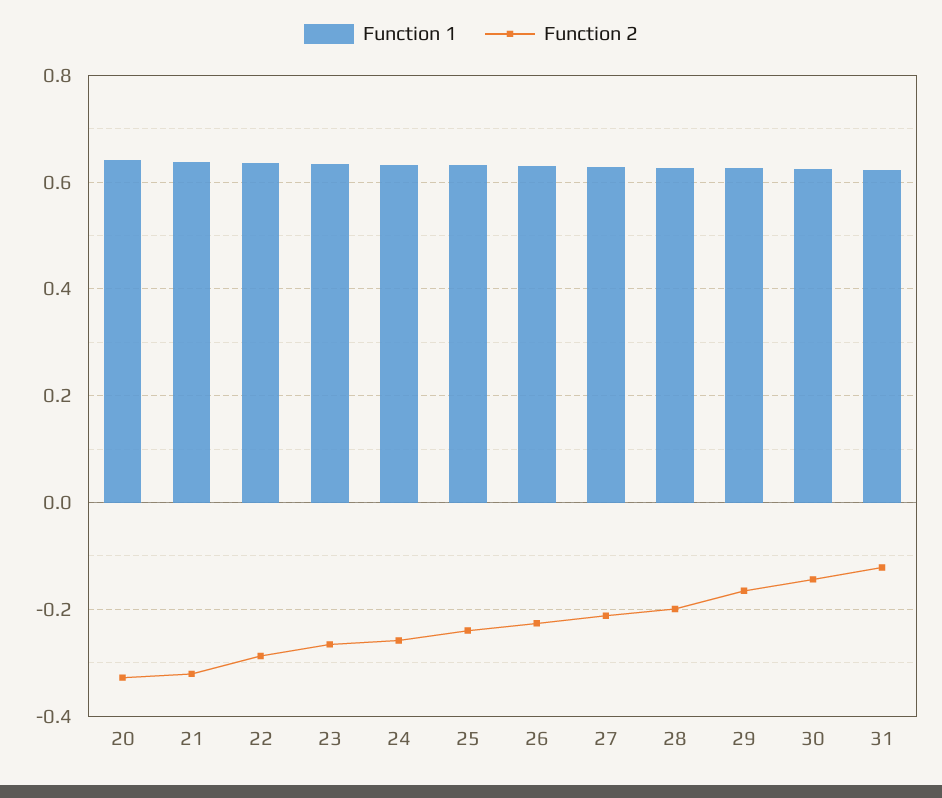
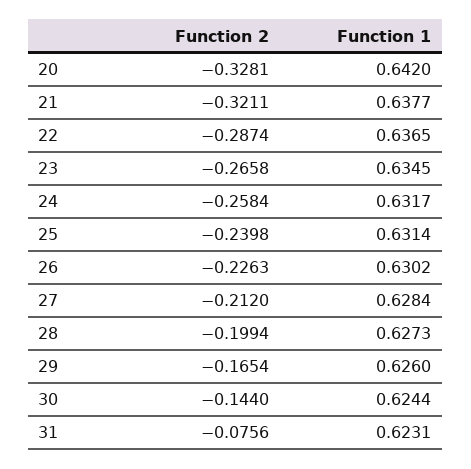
  {
    "Function 1": {
      "20": 0.642,
      "21": 0.6377,
      "22": 0.6365,
      "23": 0.6345,
      "24": 0.6317,
      "25": 0.6314,
      "26": 0.6302,
      "27": 0.6284,
      "28": 0.6273,
      "29": 0.626,
      "30": 0.6244,
      "31": 0.6231
    },
    "Function 2": {
      "20": -0.3281,
      "21": -0.3211,
      "22": -0.2874,
      "23": -0.2658,
      "24": -0.2584,
      "25": -0.2398,
      "26": -0.2263,
      "27": -0.212,
      "28": -0.1994,
      "29": -0.1654,
      "30": -0.144,
-     "31": -0.12
+     "31": -0.0756
    }
  }

